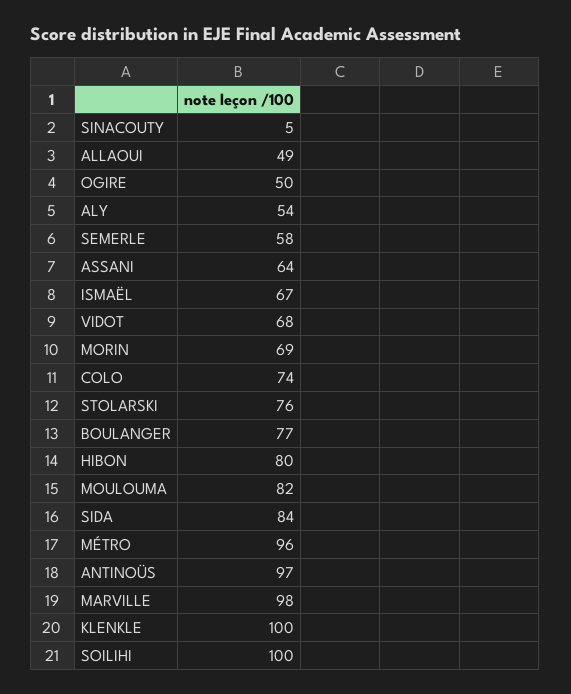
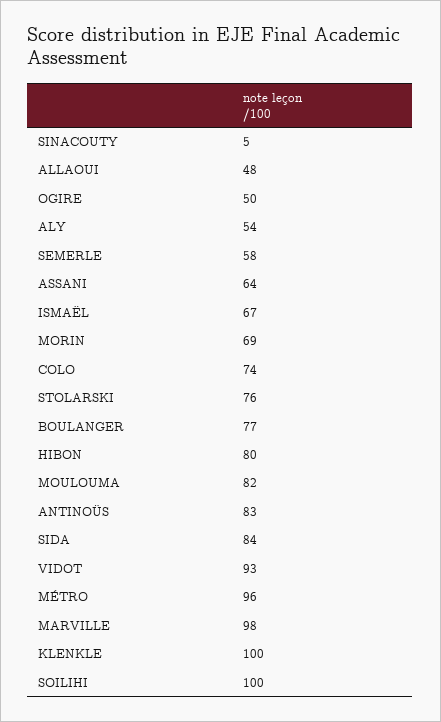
  {
    "SINACOUTY": 5,
-   "ALLAOUI": 49,
+   "ALLAOUI": 48,
    "OGIRE": 50,
    "ALY": 54,
    "SEMERLE": 58,
    "ASSANI": 64,
    "ISMAËL": 67,
-   "VIDOT": 68,
+   "VIDOT": 93,
    "MORIN": 69,
    "COLO": 74,
    "STOLARSKI": 76,
    "BOULANGER": 77,
    "HIBON": 80,
    "MOULOUMA": 82,
    "SIDA": 84,
    "MÉTRO": 96,
-   "ANTINOÜS": 97,
+   "ANTINOÜS": 83,
    "MARVILLE": 98,
    "KLENKLE": 100,
    "SOILIHI": 100
  }

